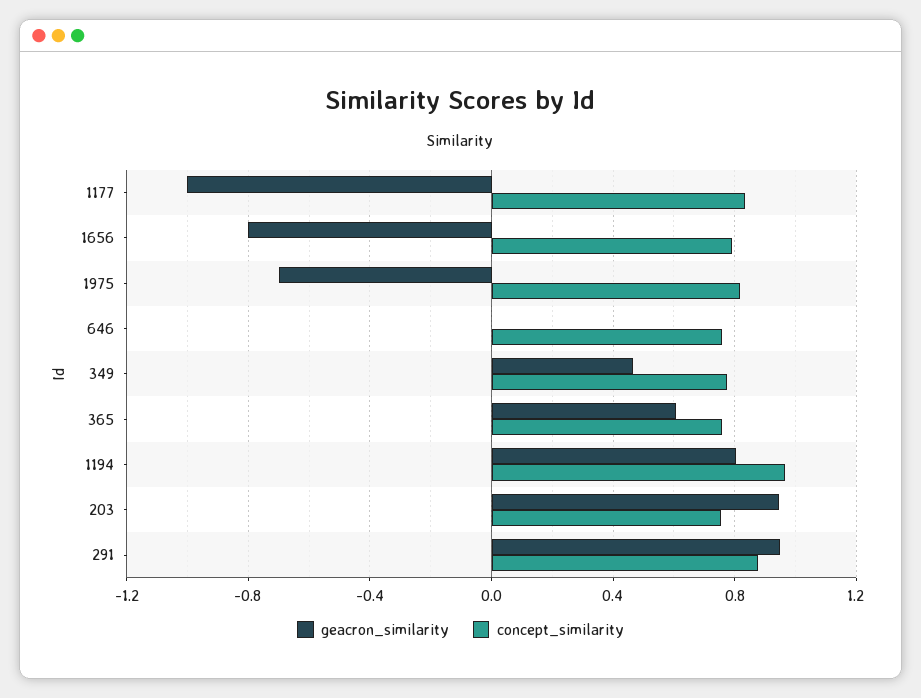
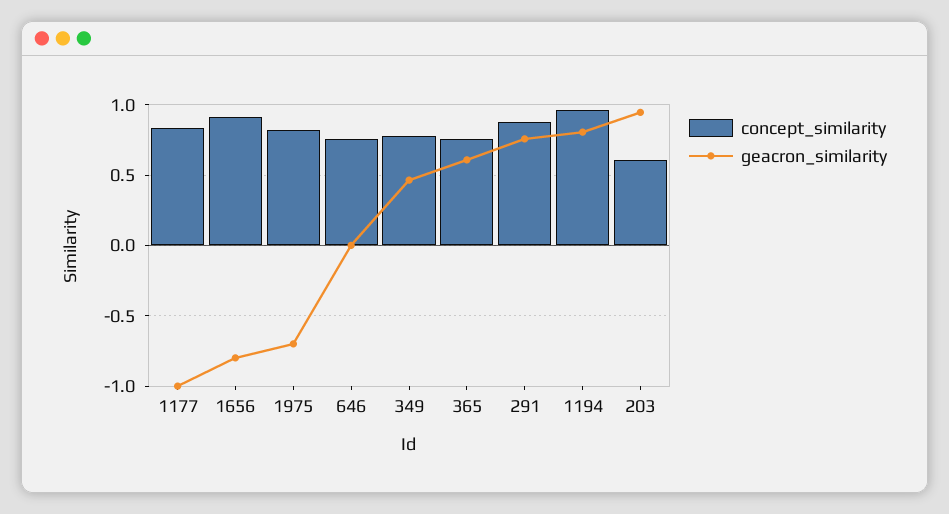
  {
    "geacron_similarity": {
      "1177": -1,
      "1656": -0.8,
      "1975": -0.7,
      "646": 0,
      "349": 0.45,
      "365": 0.6,
      "1194": 0.8,
      "203": 0.95,
-     "291": 0.95
+     "291": 0.75
    },
    "concept_similarity": {
      "1177": 0.85,
-     "1656": 0.8,
+     "1656": 0.9,
      "1975": 0.8,
      "646": 0.75,
      "349": 0.75,
      "365": 0.75,
      "1194": 0.95,
-     "203": 0.75,
+     "203": 0.6,
      "291": 0.9
    }
  }

